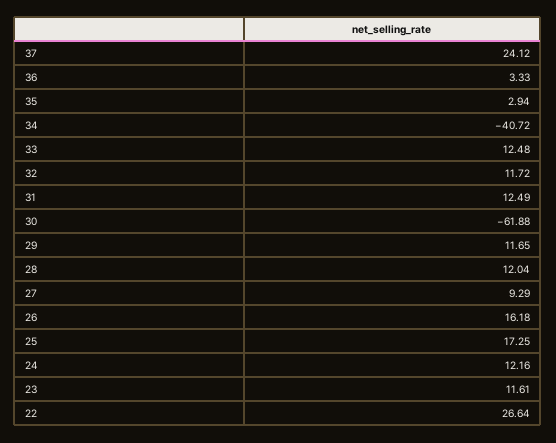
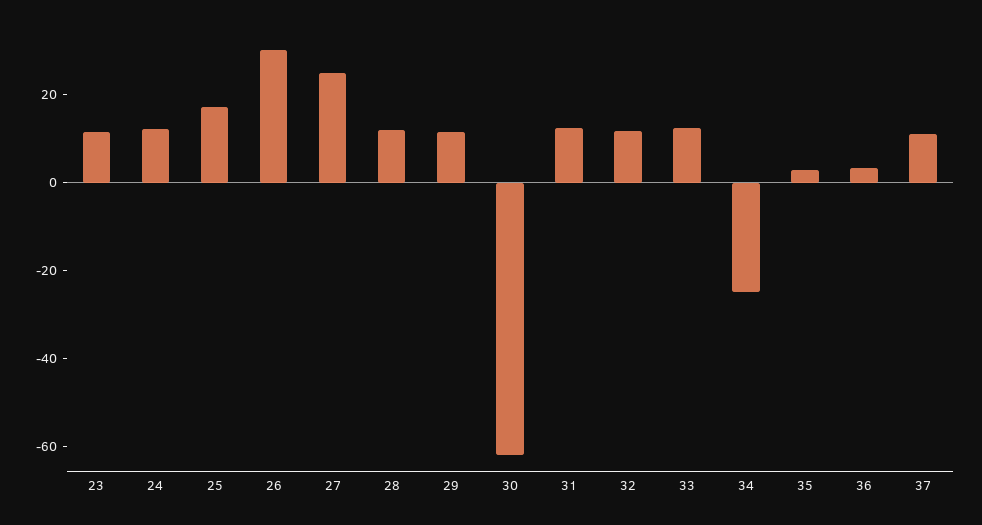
  {
-   "37": 24.12,
+   "37": 10,
    "36": 3.33,
    "35": 2.94,
-   "34": -40.72,
+   "34": -25,
    "33": 12.48,
    "32": 11.72,
    "31": 12.49,
    "30": -61.88,
    "29": 11.65,
    "28": 12.04,
-   "27": 9.29,
+   "27": 25,
-   "26": 16.18,
+   "26": 30,
    "25": 17.25,
    "24": 12.16,
-   "23": 11.61,
+   "23": 11.61
-   "22": 26.64
  }

